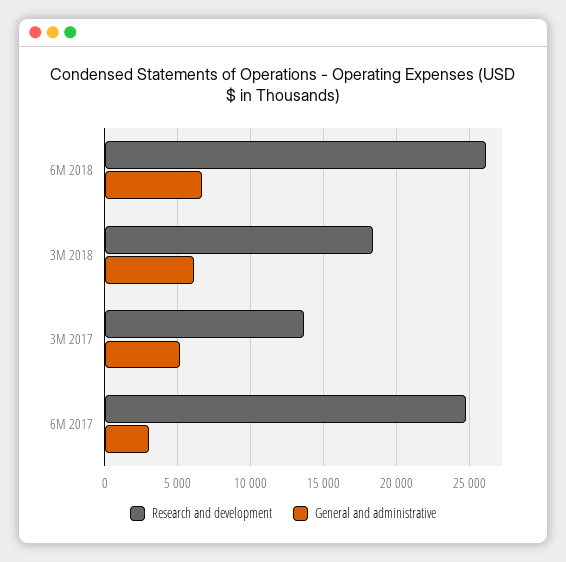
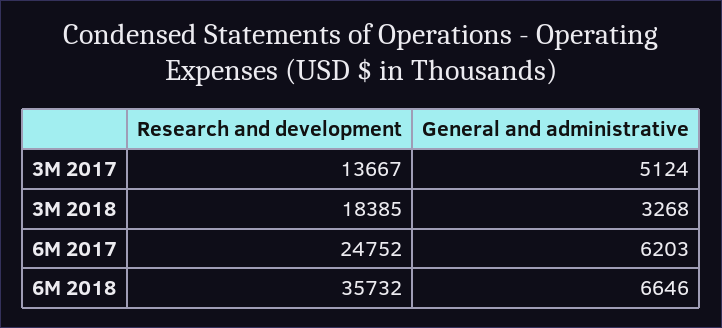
  {
    "Research and development": {
-     "6M 2018": 26000,
+     "6M 2018": 35732,
      "3M 2018": 18385,
      "3M 2017": 13667,
      "6M 2017": 24752
    },
    "General and administrative": {
      "6M 2018": 6646,
-     "3M 2018": 6000,
+     "3M 2018": 3268,
      "3M 2017": 5124,
-     "6M 2017": 3000
+     "6M 2017": 6203
    }
  }

